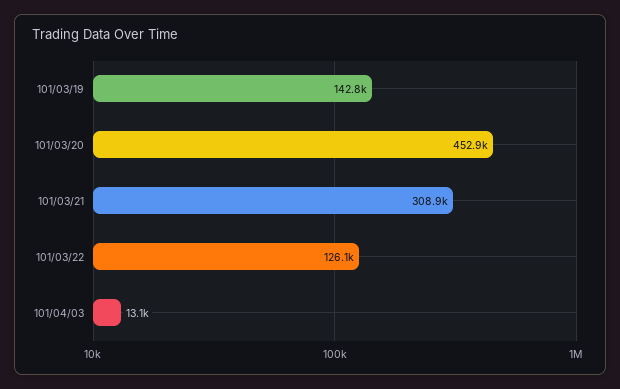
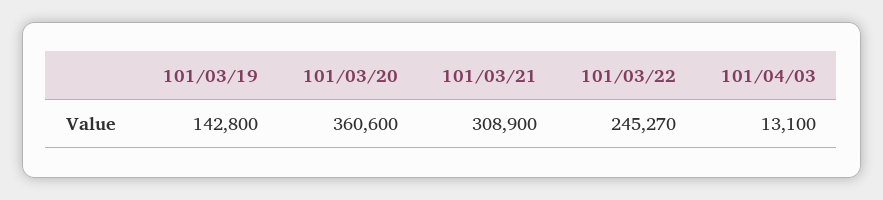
  {
    "101/03/19": 142800,
-   "101/03/20": 452900,
+   "101/03/20": 360600,
    "101/03/21": 308900,
-   "101/03/22": 126100,
+   "101/03/22": 245270,
    "101/04/03": 13100
  }

